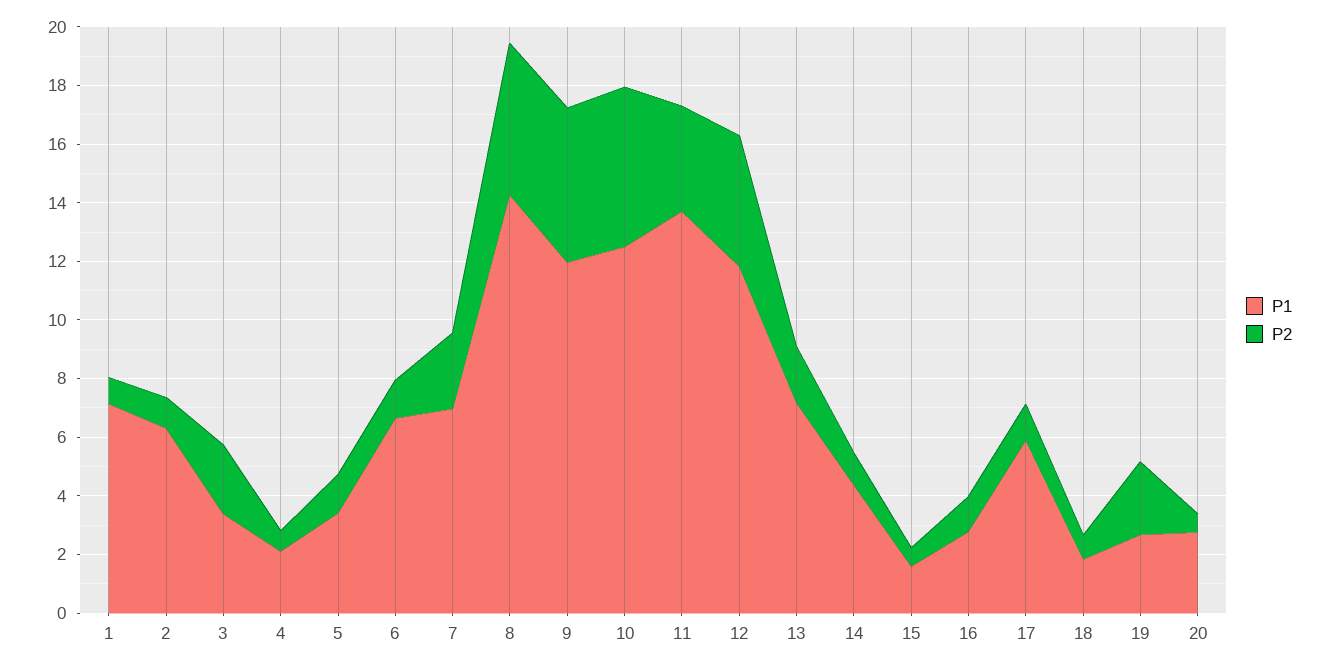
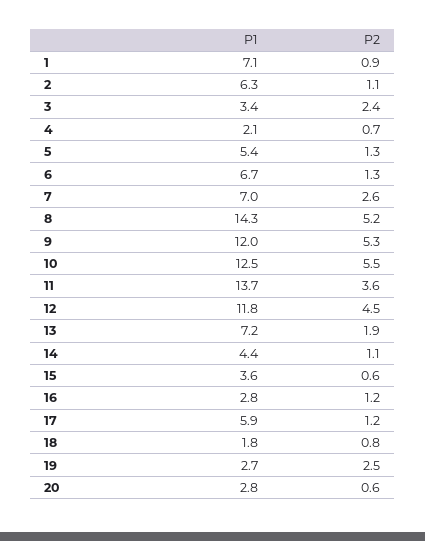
  {
    "P1": {
      "1": 7.1,
      "2": 6.3,
      "3": 3.4,
      "4": 2.1,
-     "5": 3.5,
+     "5": 5.4,
      "6": 6.7,
      "7": 7,
      "8": 14.3,
      "9": 12,
      "10": 12.5,
      "11": 13.7,
      "12": 11.8,
      "13": 7.2,
      "14": 4.4,
-     "15": 1.5,
+     "15": 3.6,
      "16": 2.8,
      "17": 5.9,
      "18": 1.8,
      "19": 2.7,
      "20": 2.8
    },
    "P2": {
      "1": 0.9,
      "2": 1.1,
      "3": 2.4,
      "4": 0.7,
      "5": 1.3,
      "6": 1.3,
      "7": 2.6,
      "8": 5.2,
      "9": 5.3,
      "10": 5.5,
      "11": 3.6,
      "12": 4.5,
      "13": 1.9,
      "14": 1.1,
      "15": 0.6,
      "16": 1.2,
      "17": 1.2,
      "18": 0.8,
      "19": 2.5,
      "20": 0.6
    }
  }

